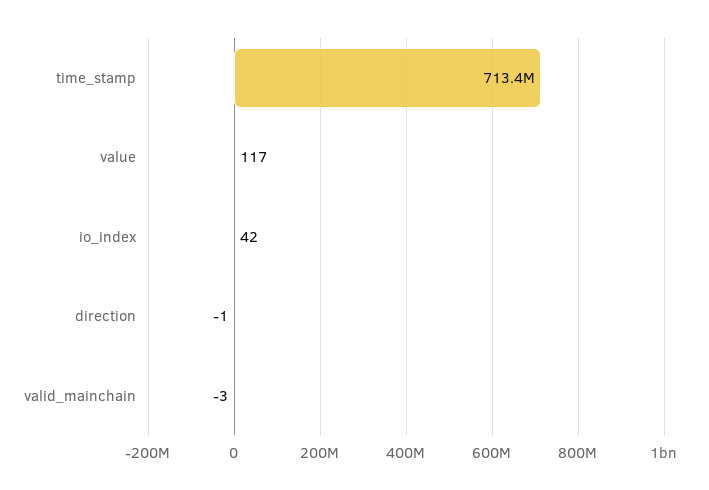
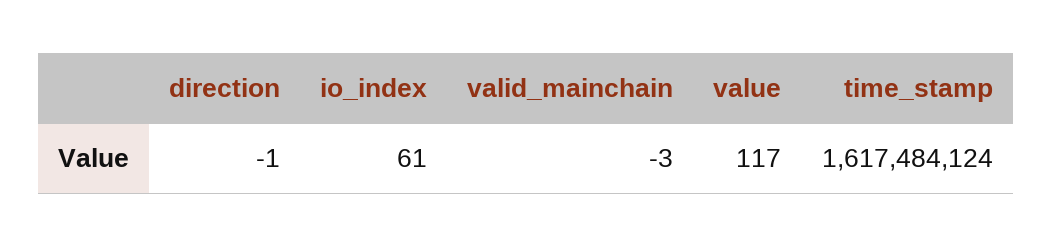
  {
-   "time_stamp": 713400000,
+   "time_stamp": 1617484124,
    "value": 117,
-   "io_index": 42,
+   "io_index": 61,
    "direction": -1,
    "valid_mainchain": -3
  }

